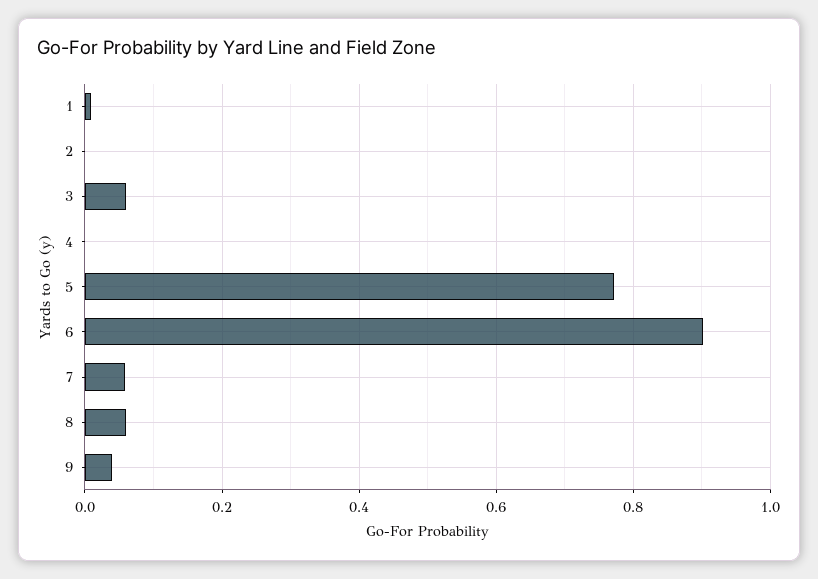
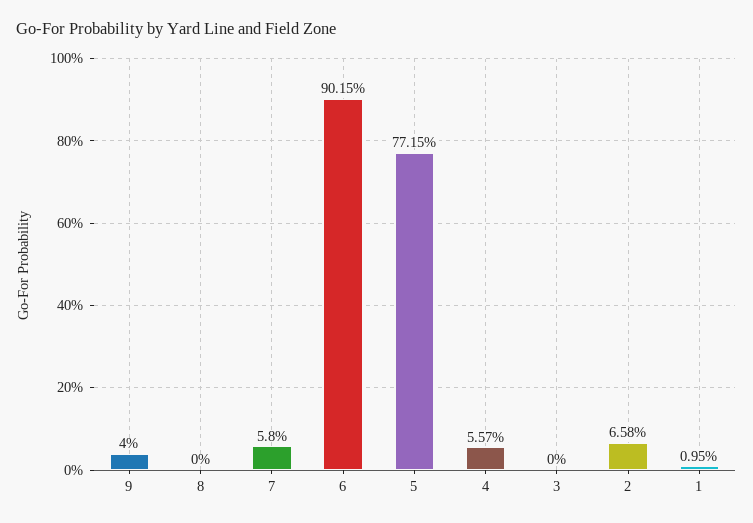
  {
    "1": 0.0095,
-   "2": 0,
+   "2": 0.0658,
-   "3": 0.06,
+   "3": 0,
-   "4": 0,
+   "4": 0.0557,
    "5": 0.7715,
    "6": 0.9015,
    "7": 0.058,
-   "8": 0.06,
+   "8": 0,
    "9": 0.04
  }

